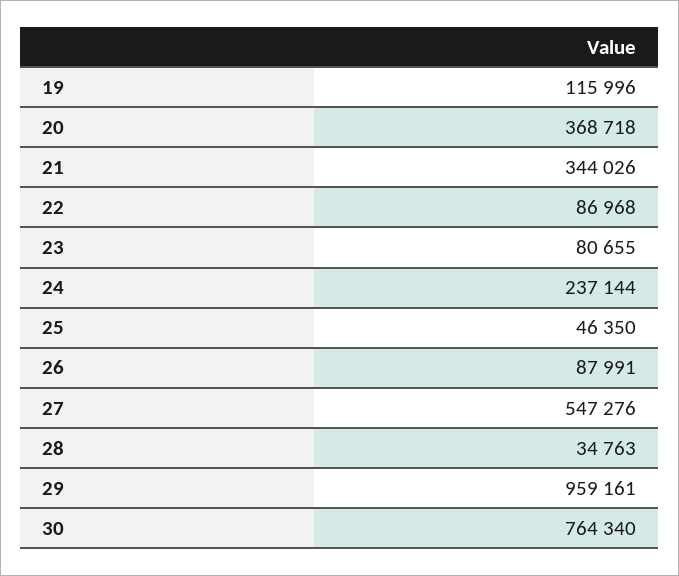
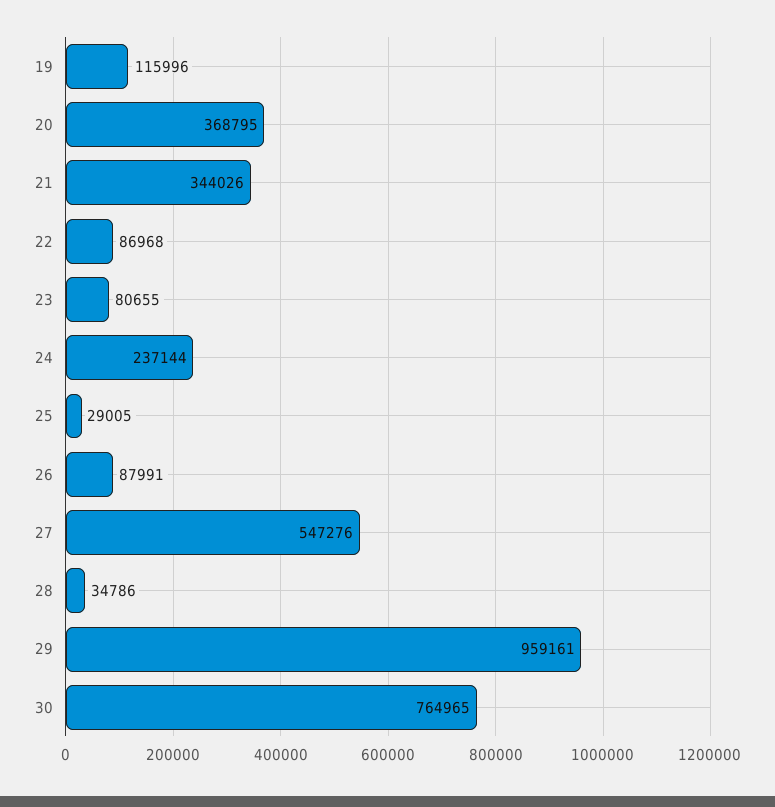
  {
    "19": 115996,
-   "20": 368718,
+   "20": 368795,
    "21": 344026,
    "22": 86968,
    "23": 80655,
    "24": 237144,
-   "25": 46350,
+   "25": 29005,
    "26": 87991,
    "27": 547276,
-   "28": 34763,
+   "28": 34786,
    "29": 959161,
-   "30": 764340
+   "30": 764965
  }

